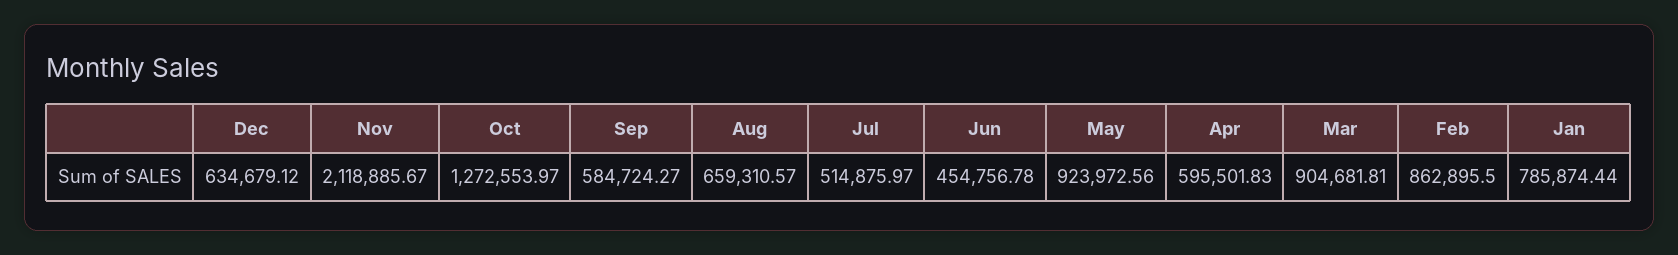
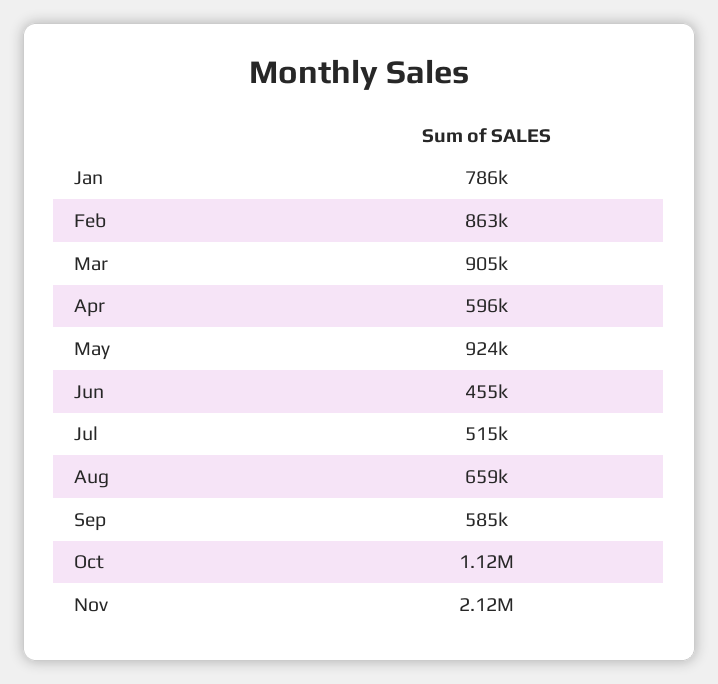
  {
-   "Dec": 634679.12,
    "Nov": 2118885.67,
-   "Oct": 1272553.97,
+   "Oct": 1120000,
    "Sep": 584724.27,
    "Aug": 659310.57,
    "Jul": 514875.97,
    "Jun": 454756.78,
    "May": 923972.56,
    "Apr": 595501.83,
    "Mar": 904681.81,
    "Feb": 862895.5,
    "Jan": 785874.44
  }

